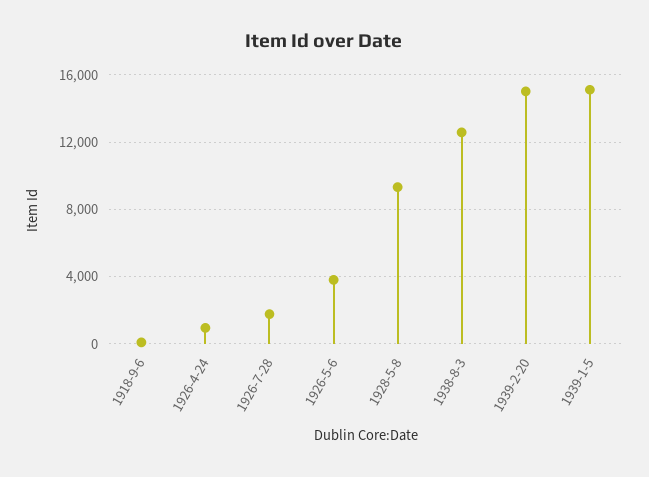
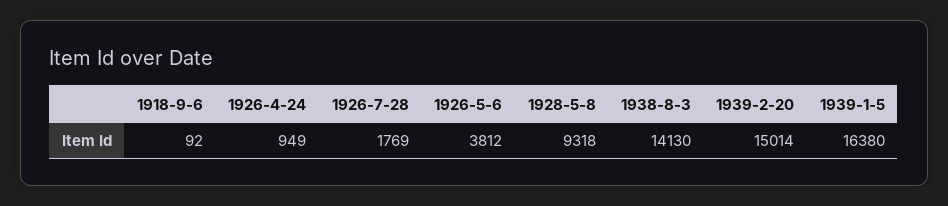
  {
    "1918-9-6": 92,
    "1926-4-24": 949,
    "1926-7-28": 1769,
    "1926-5-6": 3812,
    "1928-5-8": 9318,
-   "1938-8-3": 12500,
+   "1938-8-3": 14130,
    "1939-2-20": 15014,
-   "1939-1-5": 15000
+   "1939-1-5": 16380
  }

